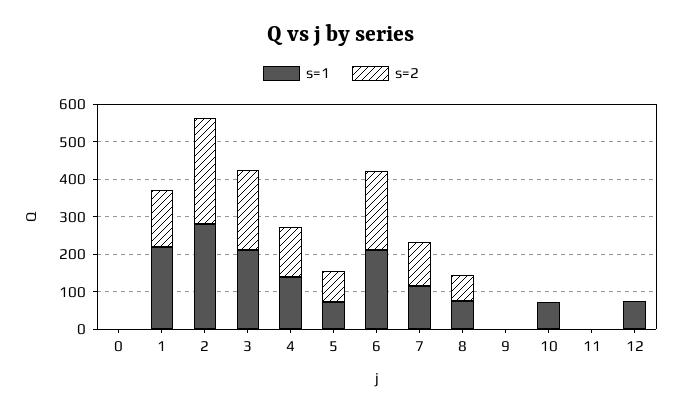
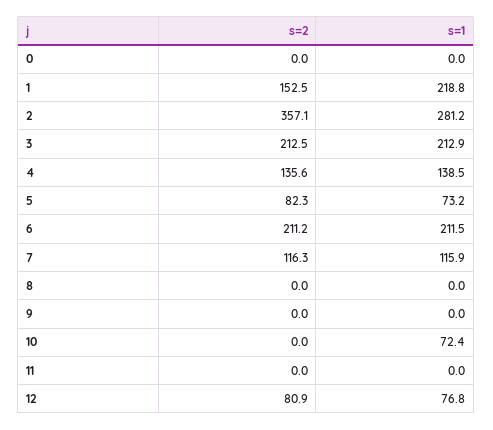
  {
    "s=1": {
      "0": 0,
      "1": 218.8,
      "2": 281.2,
      "3": 212.9,
      "4": 138.5,
      "5": 73.2,
      "6": 211.5,
      "7": 115.9,
-     "8": 75,
+     "8": 0,
      "9": 0,
      "10": 72.4,
      "11": 0,
      "12": 76.8
    },
    "s=2": {
      "0": 0,
      "1": 152.5,
-     "2": 275,
+     "2": 357.1,
      "3": 212.5,
      "4": 135.6,
      "5": 82.3,
      "6": 211.2,
      "7": 116.3,
-     "8": 75,
+     "8": 0,
      "9": 0,
      "10": 0,
      "11": 0,
-     "12": 0
+     "12": 80.9
    }
  }

